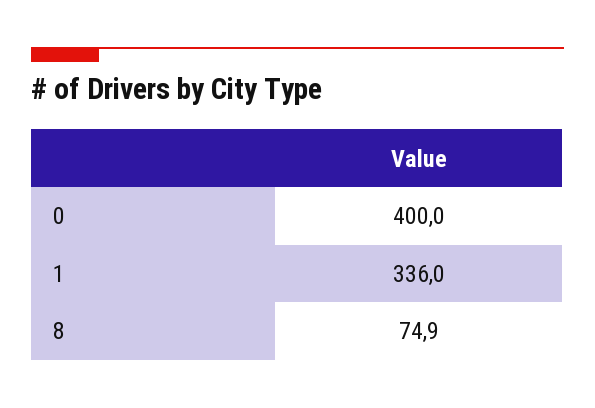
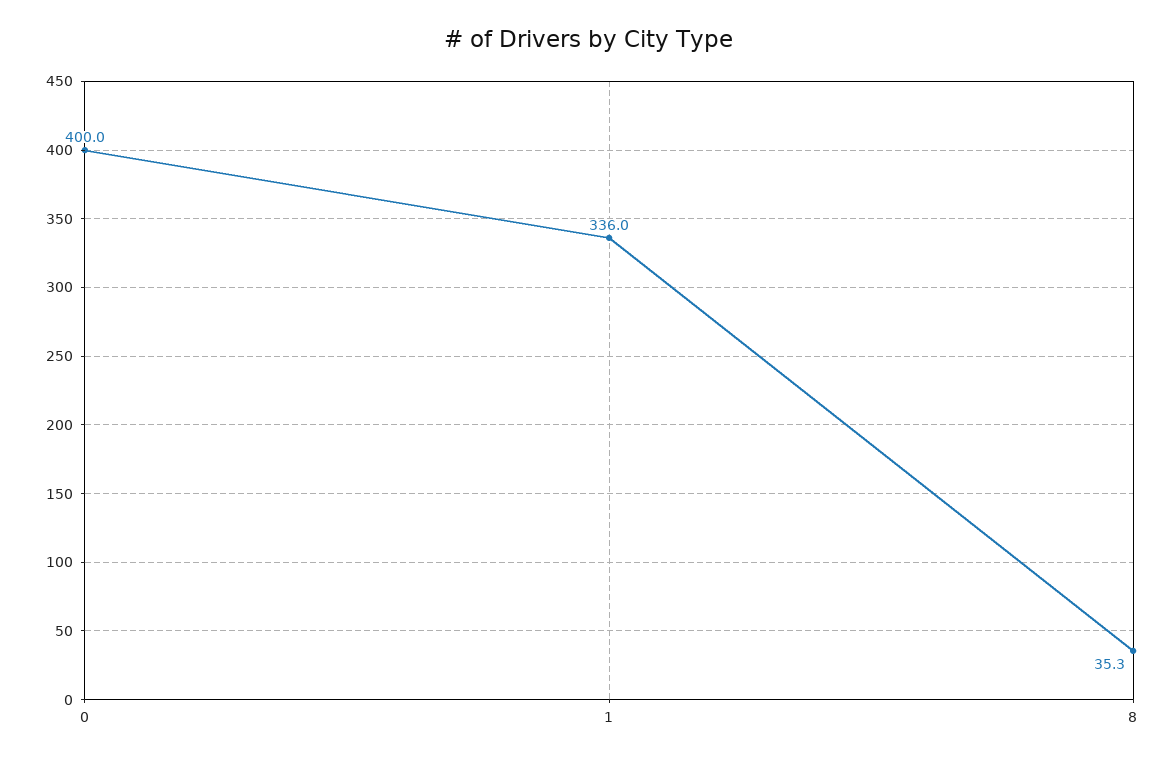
  {
    "0": 400,
    "1": 336,
-   "8": 74.9
+   "8": 35.3
  }

